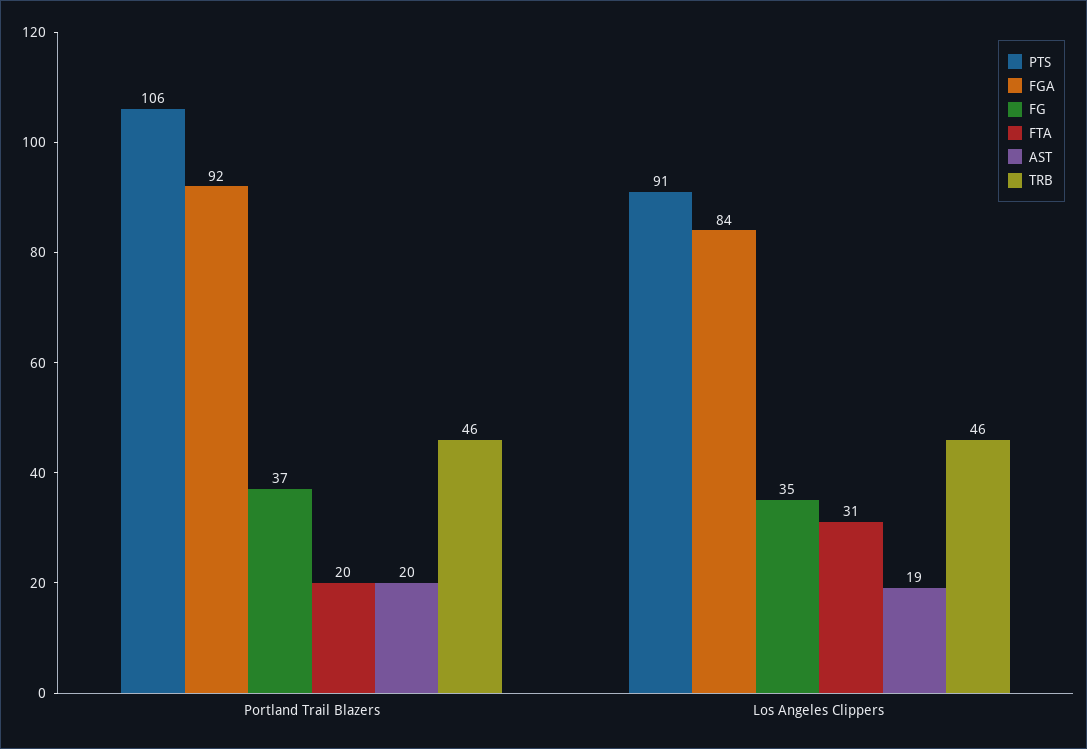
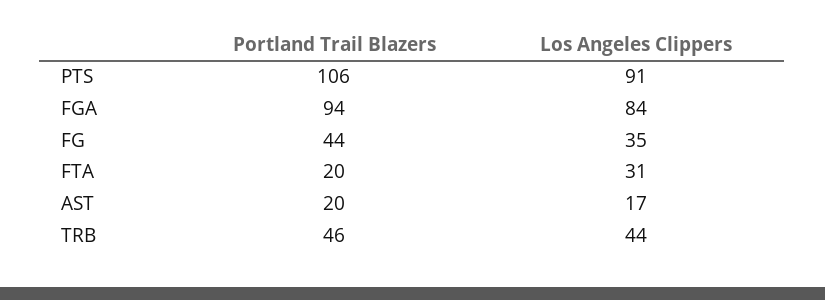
  {
    "PTS": {
      "Portland Trail Blazers": 106,
      "Los Angeles Clippers": 91
    },
    "FGA": {
-     "Portland Trail Blazers": 92,
+     "Portland Trail Blazers": 94,
      "Los Angeles Clippers": 84
    },
    "FG": {
-     "Portland Trail Blazers": 37,
+     "Portland Trail Blazers": 44,
      "Los Angeles Clippers": 35
    },
    "FTA": {
      "Portland Trail Blazers": 20,
      "Los Angeles Clippers": 31
    },
    "AST": {
      "Portland Trail Blazers": 20,
-     "Los Angeles Clippers": 19
+     "Los Angeles Clippers": 17
    },
    "TRB": {
      "Portland Trail Blazers": 46,
-     "Los Angeles Clippers": 46
+     "Los Angeles Clippers": 44
    }
  }

